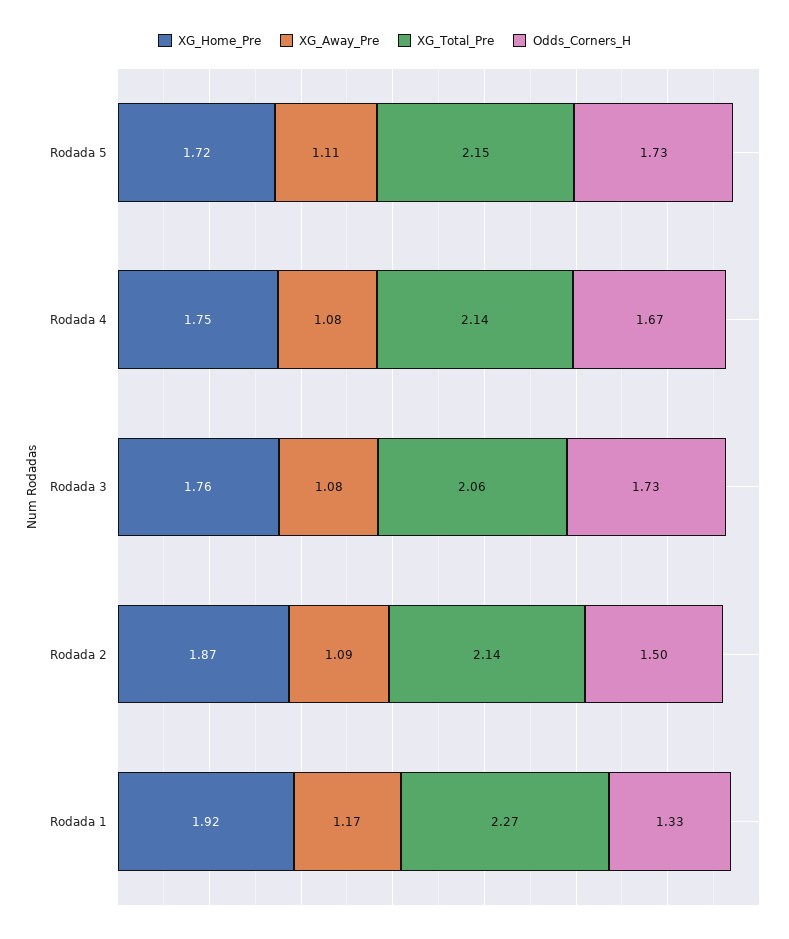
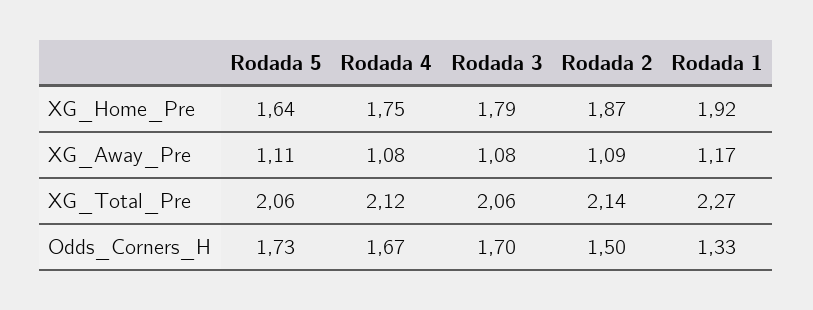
  {
    "XG_Home_Pre": {
-     "Rodada 5": 1.72,
+     "Rodada 5": 1.64,
      "Rodada 4": 1.75,
-     "Rodada 3": 1.76,
+     "Rodada 3": 1.79,
      "Rodada 2": 1.87,
      "Rodada 1": 1.92
    },
    "XG_Away_Pre": {
      "Rodada 5": 1.11,
      "Rodada 4": 1.08,
      "Rodada 3": 1.08,
      "Rodada 2": 1.09,
      "Rodada 1": 1.17
    },
    "XG_Total_Pre": {
-     "Rodada 5": 2.15,
+     "Rodada 5": 2.06,
-     "Rodada 4": 2.14,
+     "Rodada 4": 2.12,
      "Rodada 3": 2.06,
      "Rodada 2": 2.14,
      "Rodada 1": 2.27
    },
    "Odds_Corners_H": {
      "Rodada 5": 1.73,
      "Rodada 4": 1.67,
-     "Rodada 3": 1.73,
+     "Rodada 3": 1.7,
      "Rodada 2": 1.5,
      "Rodada 1": 1.33
    }
  }

